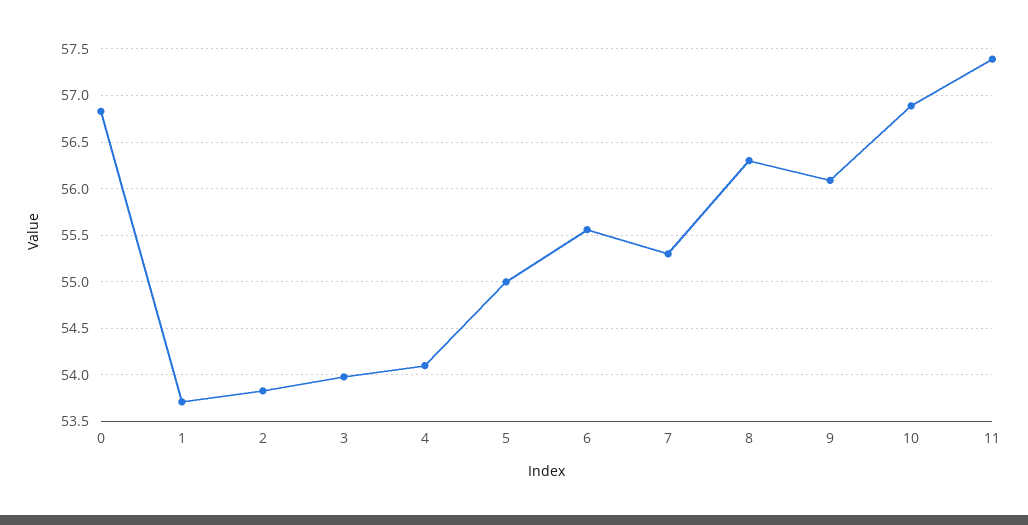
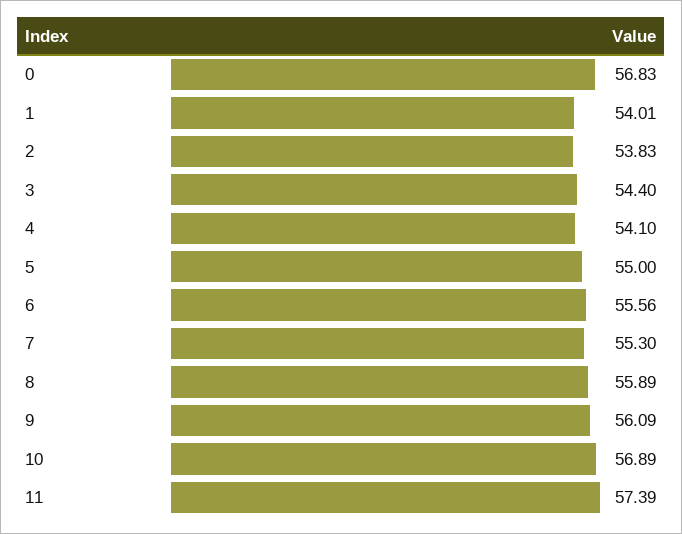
  {
    "0": 56.83,
-   "1": 53.7,
+   "1": 54.01,
    "2": 53.83,
-   "3": 54,
+   "3": 54.4,
    "4": 54.1,
    "5": 55,
    "6": 55.56,
    "7": 55.3,
-   "8": 56.3,
+   "8": 55.89,
    "9": 56.09,
    "10": 56.89,
    "11": 57.39
  }

